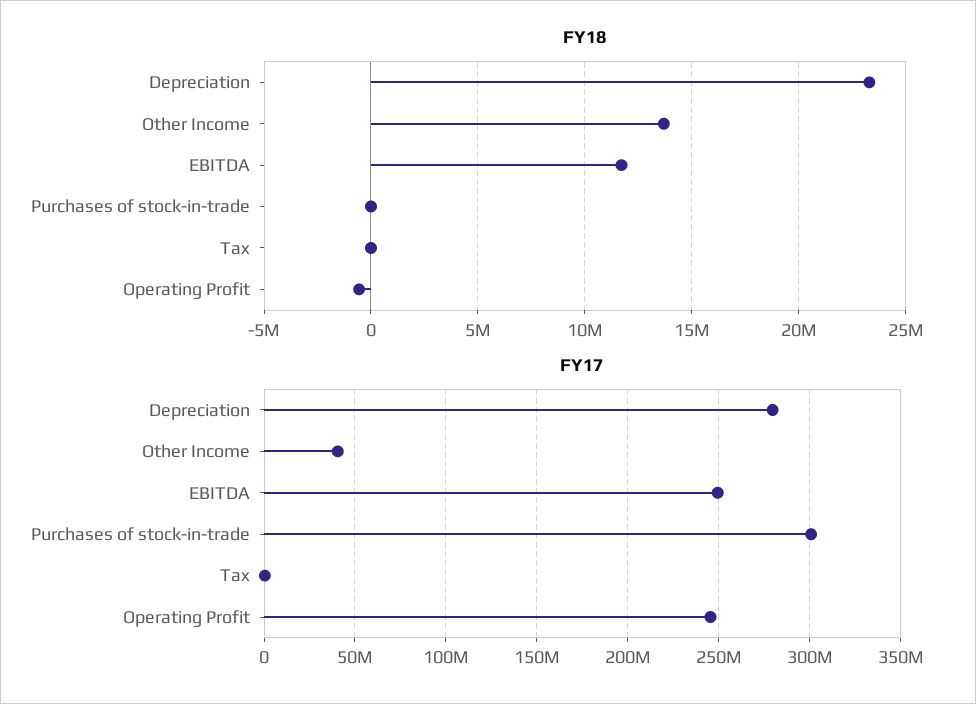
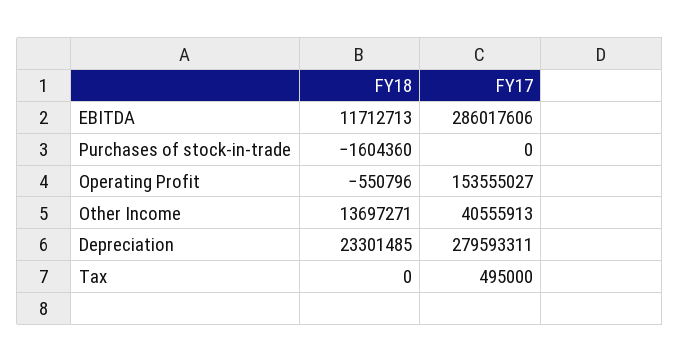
  {
    "FY18": {
      "Depreciation": 23301485,
      "Other Income": 13697271,
      "EBITDA": 11712713,
-     "Purchases of stock-in-trade": 0,
+     "Purchases of stock-in-trade": -1604360,
      "Tax": 0,
      "Operating Profit": -550796
    },
    "FY17": {
      "Depreciation": 279593311,
      "Other Income": 40555913,
-     "EBITDA": 250000000,
+     "EBITDA": 286017606,
-     "Purchases of stock-in-trade": 300000000,
+     "Purchases of stock-in-trade": 0,
      "Tax": 495000,
-     "Operating Profit": 245000000
+     "Operating Profit": 153555027
    }
  }

